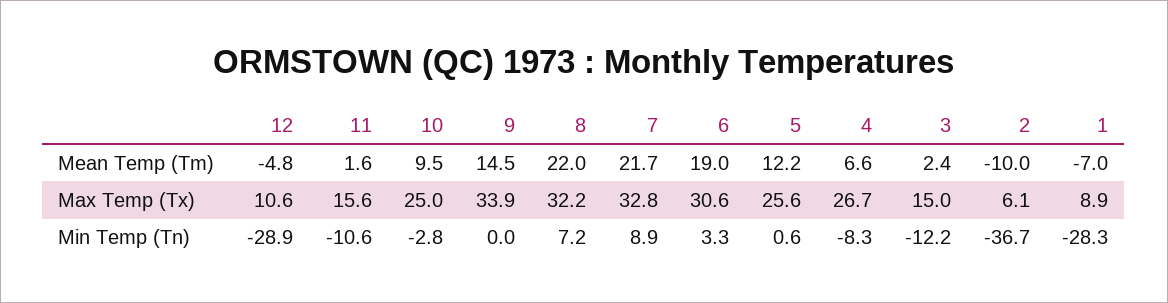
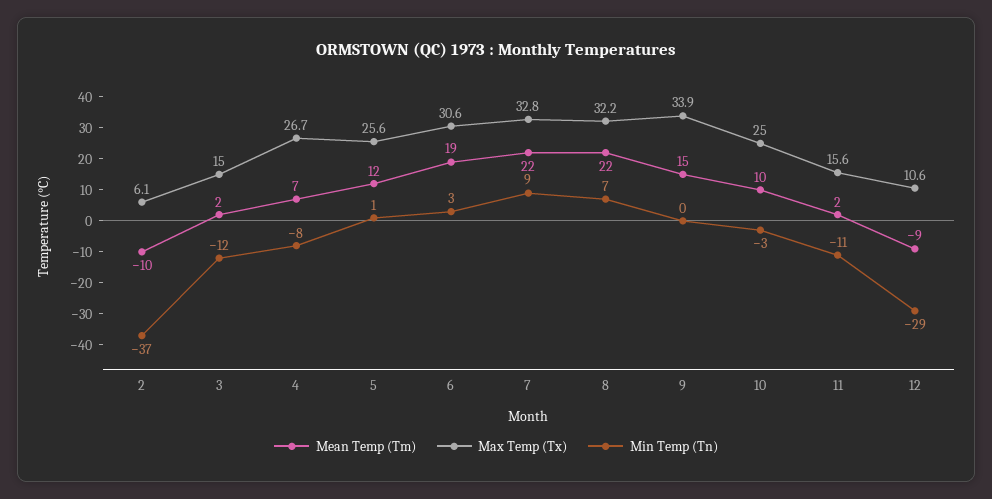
  {
    "Mean Temp (Tm)": {
-     "12": -4.8,
+     "12": -9,
      "11": 1.6,
      "10": 9.5,
      "9": 14.5,
      "8": 22,
      "7": 21.7,
      "6": 19,
      "5": 12.2,
      "4": 6.6,
      "3": 2.4,
-     "2": -10,
+     "2": -10
-     "1": -7
    },
    "Max Temp (Tx)": {
      "12": 10.6,
      "11": 15.6,
      "10": 25,
      "9": 33.9,
      "8": 32.2,
      "7": 32.8,
      "6": 30.6,
      "5": 25.6,
      "4": 26.7,
      "3": 15,
-     "2": 6.1,
+     "2": 6.1
-     "1": 8.9
    },
    "Min Temp (Tn)": {
      "12": -28.9,
      "11": -10.6,
      "10": -2.8,
      "9": 0,
      "8": 7.2,
      "7": 8.9,
      "6": 3.3,
      "5": 0.6,
      "4": -8.3,
      "3": -12.2,
-     "2": -36.7,
+     "2": -36.7
-     "1": -28.3
    }
  }

